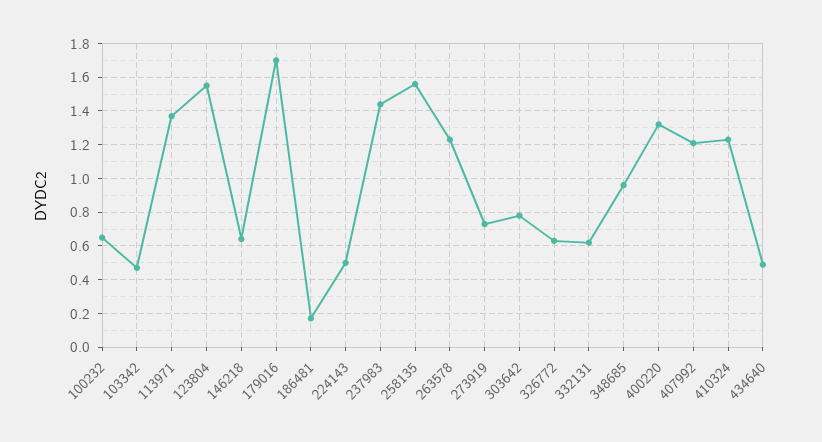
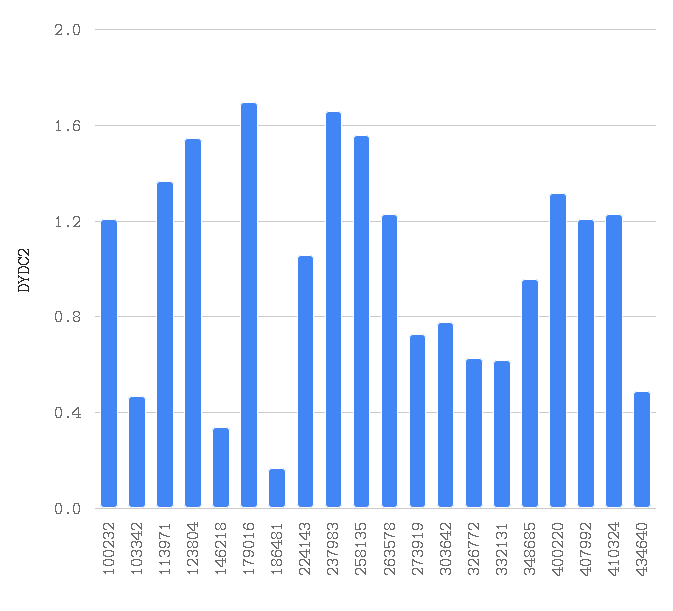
  {
-   "100232": 0.65,
+   "100232": 1.2,
    "103342": 0.45,
    "113971": 1.35,
    "123804": 1.55,
-   "146218": 0.65,
+   "146218": 0.35,
    "179016": 1.7,
    "186481": 0.15,
-   "224143": 0.5,
+   "224143": 1.05,
-   "237983": 1.45,
+   "237983": 1.65,
    "258135": 1.55,
    "263578": 1.25,
    "273919": 0.75,
    "303642": 0.8,
    "326772": 0.65,
    "332131": 0.6,
    "348685": 0.95,
    "400220": 1.3,
    "407992": 1.2,
    "410324": 1.25,
    "434640": 0.5
  }

